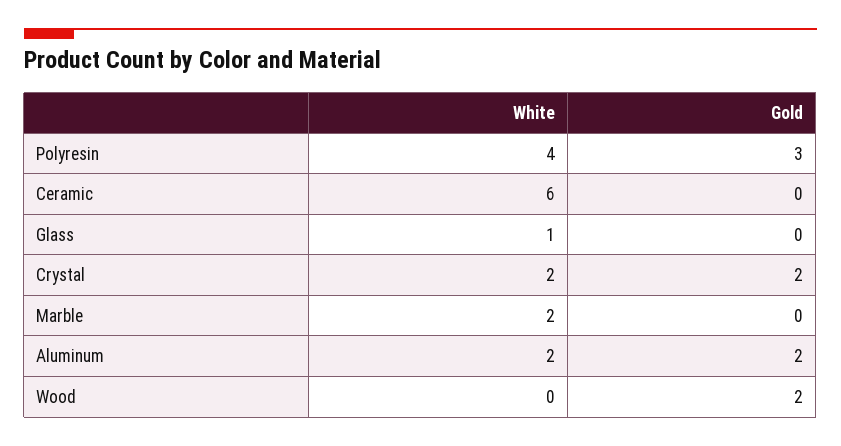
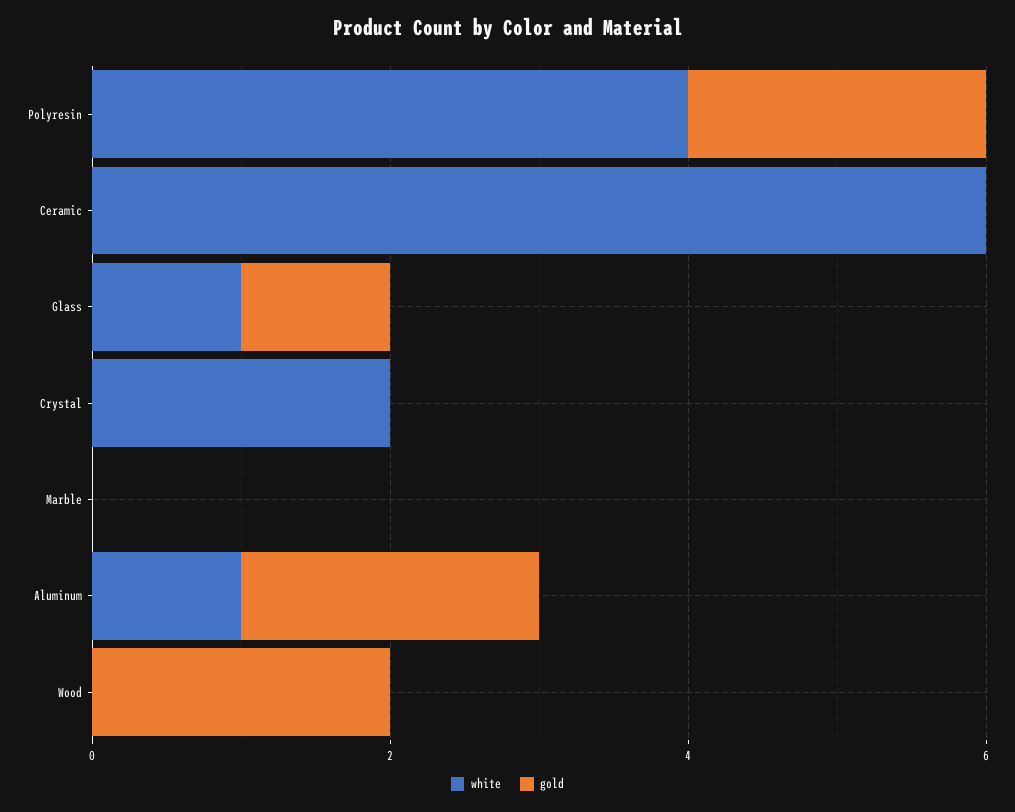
  {
    "White": {
      "Polyresin": 4,
      "Ceramic": 6,
      "Glass": 1,
      "Crystal": 2,
-     "Marble": 2,
+     "Marble": 0,
-     "Aluminum": 2,
+     "Aluminum": 1,
      "Wood": 0
    },
    "Gold": {
-     "Polyresin": 3,
+     "Polyresin": 2,
      "Ceramic": 0,
-     "Glass": 0,
+     "Glass": 1,
-     "Crystal": 2,
+     "Crystal": 0,
      "Marble": 0,
      "Aluminum": 2,
      "Wood": 2
    }
  }

